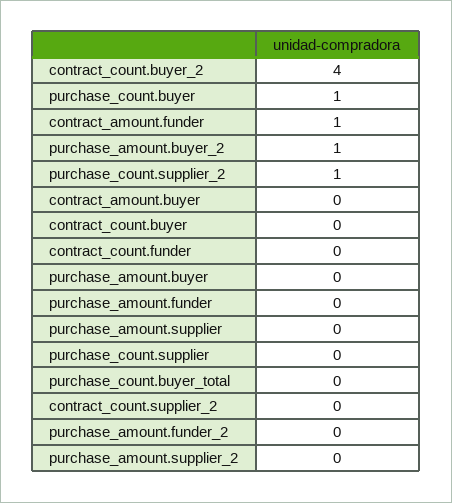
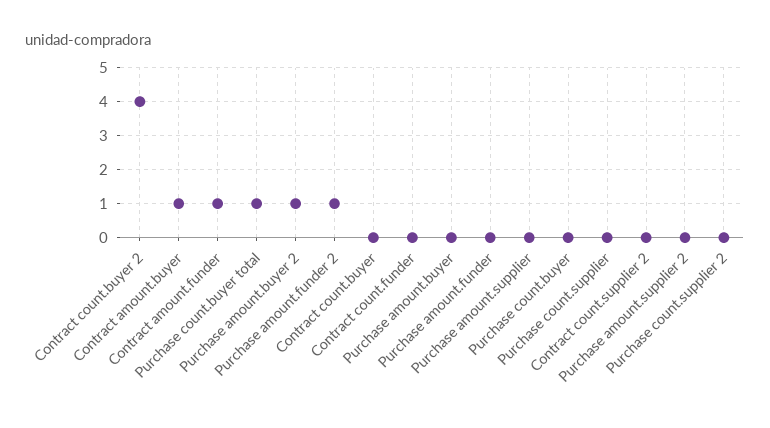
  {
    "contract_count.buyer_2": 4,
-   "purchase_count.buyer": 1,
+   "purchase_count.buyer": 0,
    "contract_amount.funder": 1,
    "purchase_amount.buyer_2": 1,
-   "purchase_count.supplier_2": 1,
+   "purchase_count.supplier_2": 0,
-   "contract_amount.buyer": 0,
+   "contract_amount.buyer": 1,
    "contract_count.buyer": 0,
    "contract_count.funder": 0,
    "purchase_amount.buyer": 0,
    "purchase_amount.funder": 0,
    "purchase_amount.supplier": 0,
    "purchase_count.supplier": 0,
-   "purchase_count.buyer_total": 0,
+   "purchase_count.buyer_total": 1,
    "contract_count.supplier_2": 0,
-   "purchase_amount.funder_2": 0,
+   "purchase_amount.funder_2": 1,
    "purchase_amount.supplier_2": 0
  }

